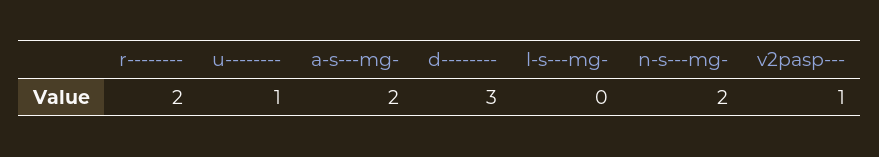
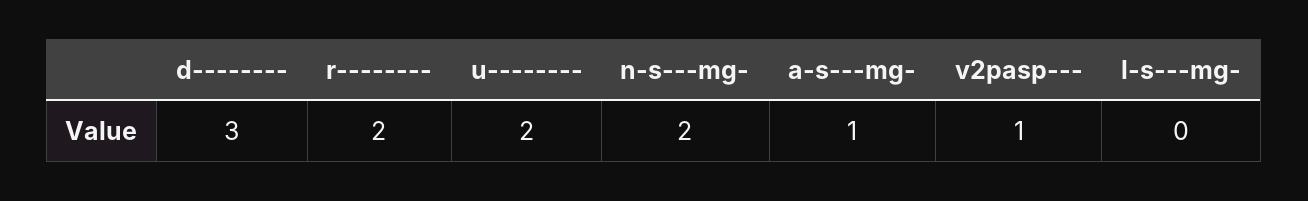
  {
    "r--------": 2,
-   "u--------": 1,
+   "u--------": 2,
-   "a-s---mg-": 2,
+   "a-s---mg-": 1,
    "d--------": 3,
    "l-s---mg-": 0,
    "n-s---mg-": 2,
    "v2pasp---": 1
  }

